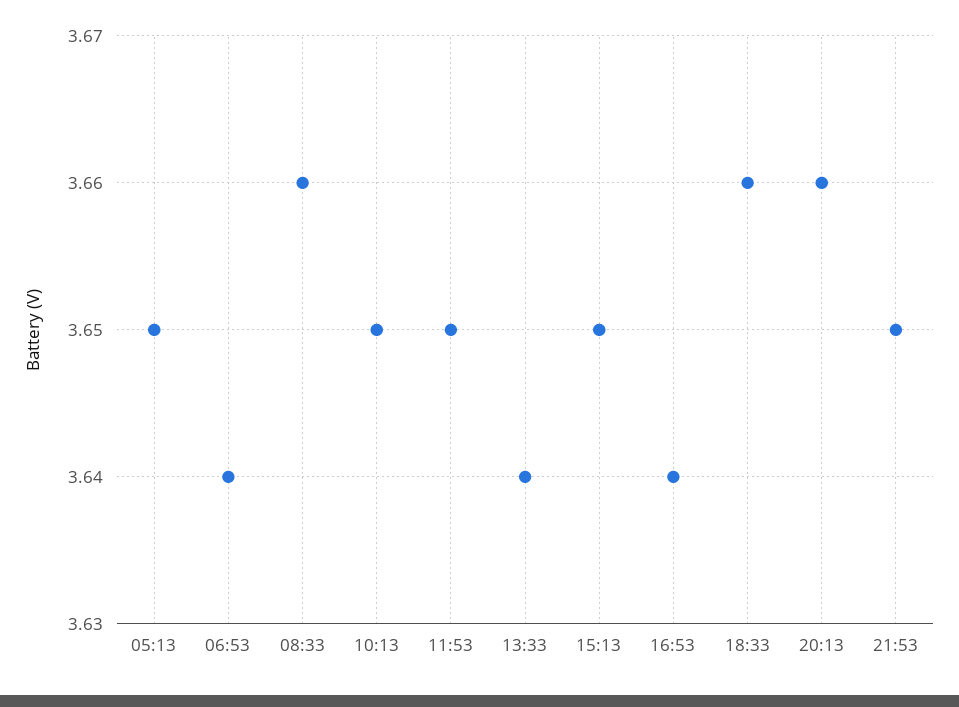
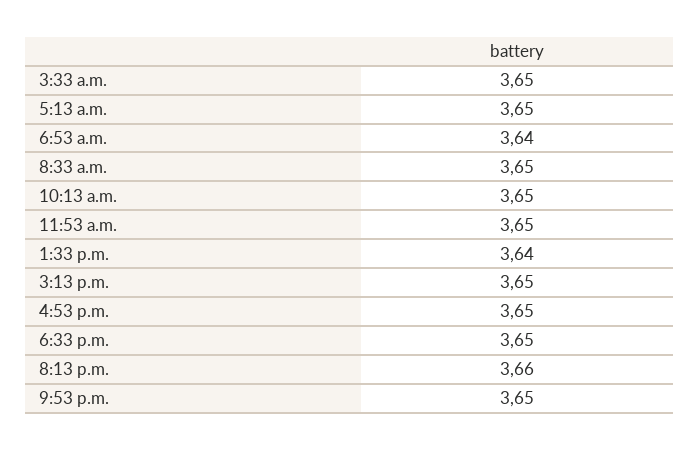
  {
    "05:13": 3.65,
    "06:53": 3.64,
-   "08:33": 3.66,
+   "08:33": 3.65,
    "10:13": 3.65,
    "11:53": 3.65,
    "13:33": 3.64,
    "15:13": 3.65,
-   "16:53": 3.64,
+   "16:53": 3.65,
-   "18:33": 3.66,
+   "18:33": 3.65,
    "20:13": 3.66,
-   "21:53": 3.65
+   "21:53": 3.65,
+   "3:33 a.m.": 3.65
  }

